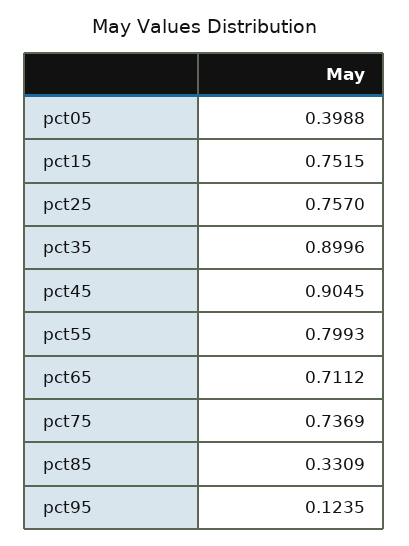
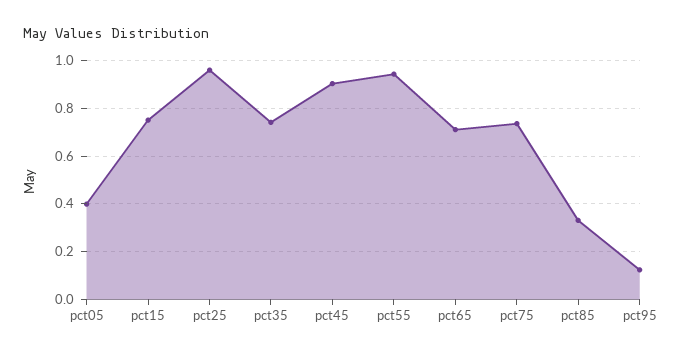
  {
    "pct05": 0.3988,
    "pct15": 0.7515,
-   "pct25": 0.757,
+   "pct25": 0.95,
-   "pct35": 0.8996,
+   "pct35": 0.75,
    "pct45": 0.9045,
-   "pct55": 0.7993,
+   "pct55": 0.95,
    "pct65": 0.7112,
    "pct75": 0.7369,
    "pct85": 0.3309,
    "pct95": 0.1235
  }

